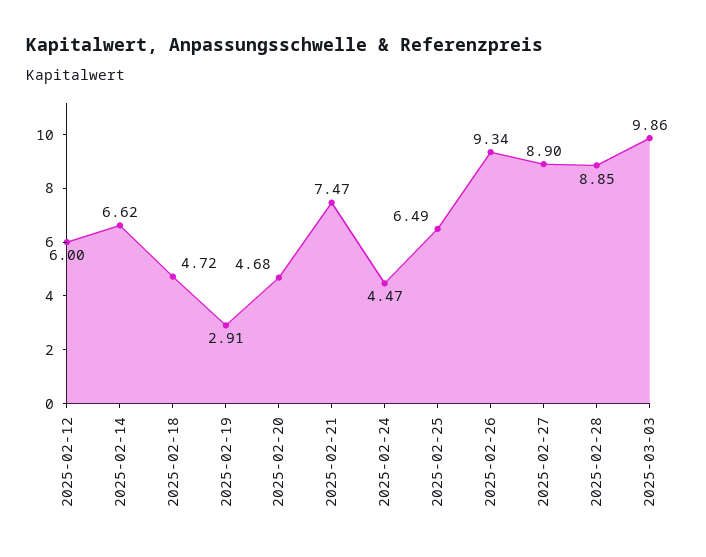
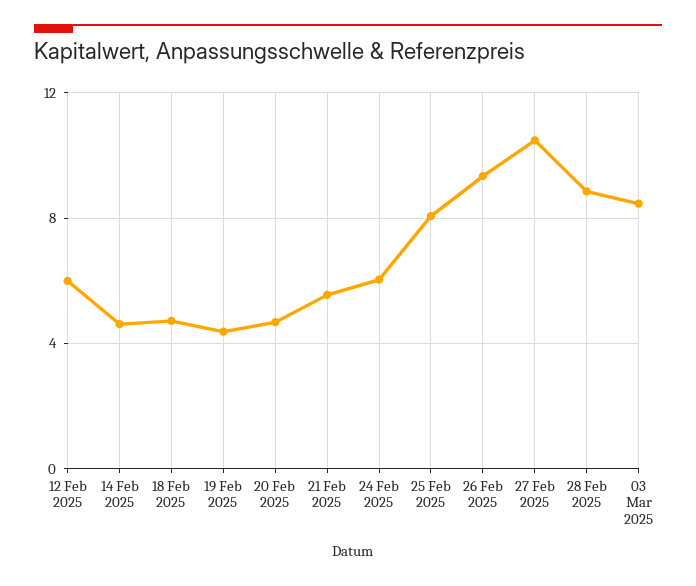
  {
    "2025-02-12": 6,
-   "2025-02-14": 6.62,
+   "2025-02-14": 4.5,
    "2025-02-18": 4.72,
-   "2025-02-19": 2.91,
+   "2025-02-19": 4.5,
    "2025-02-20": 4.68,
-   "2025-02-21": 7.47,
+   "2025-02-21": 5.5,
-   "2025-02-24": 4.47,
+   "2025-02-24": 6,
-   "2025-02-25": 6.49,
+   "2025-02-25": 8,
    "2025-02-26": 9.34,
-   "2025-02-27": 8.9,
+   "2025-02-27": 10.5,
    "2025-02-28": 8.85,
-   "2025-03-03": 9.86
+   "2025-03-03": 8.5
  }

